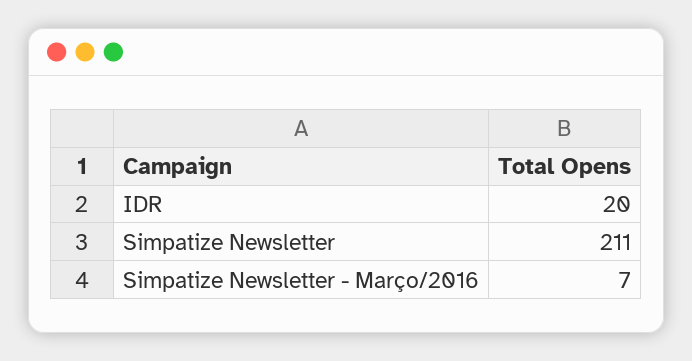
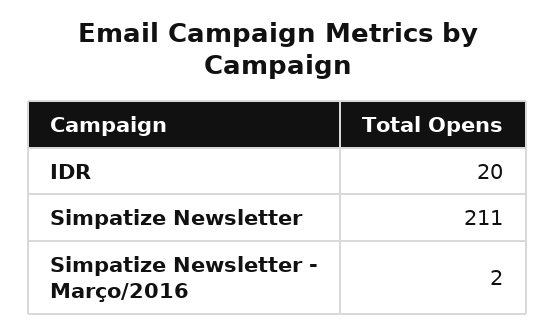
  {
    "IDR": 20,
    "Simpatize Newsletter": 211,
-   "Simpatize Newsletter - Março/2016": 7
+   "Simpatize Newsletter - Março/2016": 2
  }

